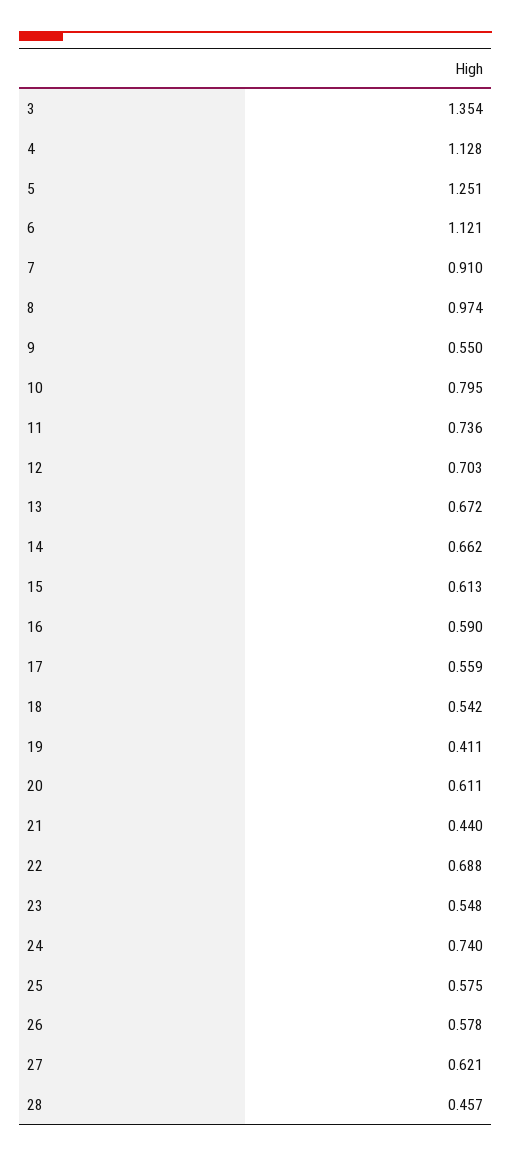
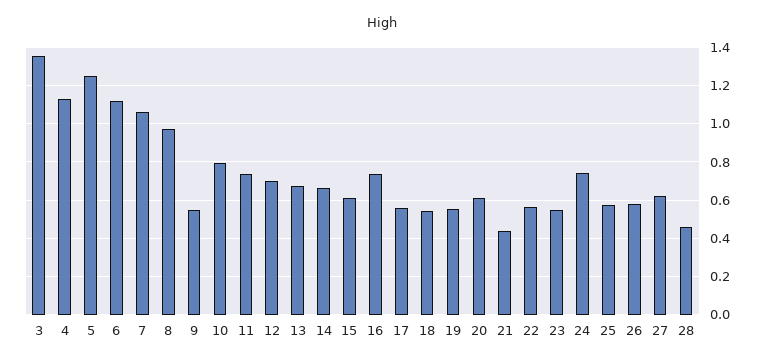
  {
    "3": 1.354,
    "4": 1.128,
    "5": 1.251,
    "6": 1.121,
-   "7": 0.91,
+   "7": 1.05,
    "8": 0.974,
    "9": 0.55,
    "10": 0.795,
    "11": 0.736,
    "12": 0.703,
    "13": 0.672,
    "14": 0.662,
    "15": 0.613,
-   "16": 0.59,
+   "16": 0.75,
    "17": 0.559,
    "18": 0.542,
-   "19": 0.411,
+   "19": 0.55,
    "20": 0.611,
    "21": 0.44,
-   "22": 0.688,
+   "22": 0.55,
    "23": 0.548,
    "24": 0.74,
    "25": 0.575,
    "26": 0.578,
    "27": 0.621,
    "28": 0.457
  }

